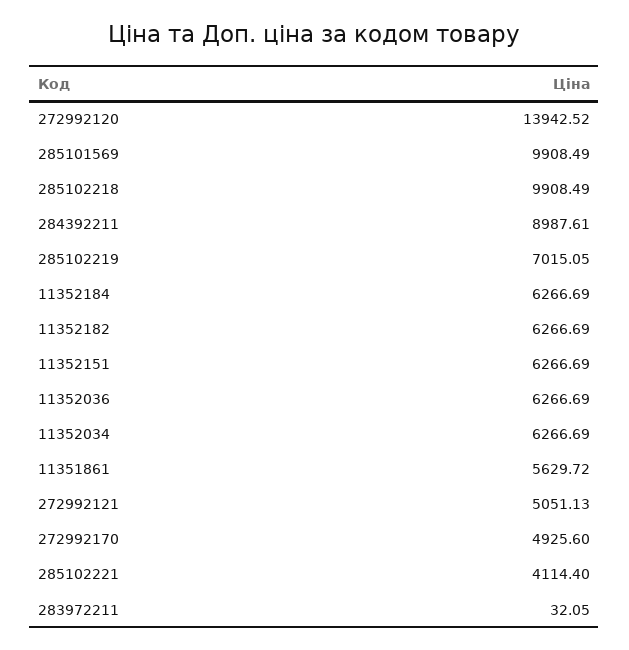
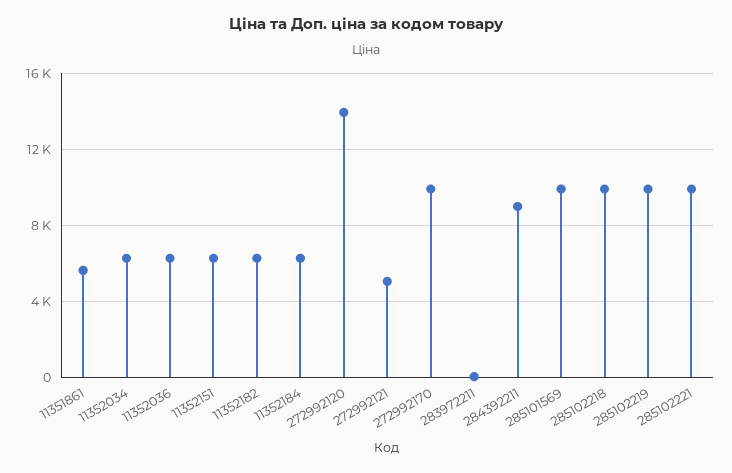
  {
    "272992120": 13942.52,
    "285101569": 9908.49,
    "285102218": 9908.49,
    "284392211": 8987.61,
-   "285102219": 7015.05,
+   "285102219": 10000,
    "11352184": 6266.69,
    "11352182": 6266.69,
    "11352151": 6266.69,
    "11352036": 6266.69,
    "11352034": 6266.69,
    "11351861": 5629.72,
    "272992121": 5051.13,
-   "272992170": 4925.6,
+   "272992170": 10000,
-   "285102221": 4114.4,
+   "285102221": 10000,
    "283972211": 32.05
  }

